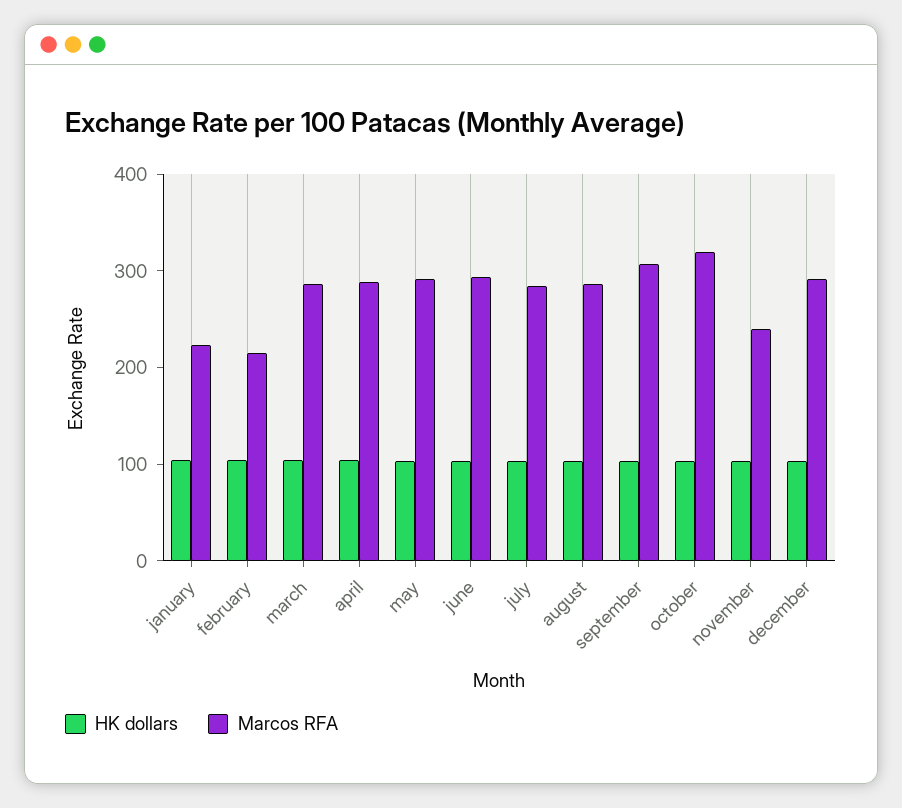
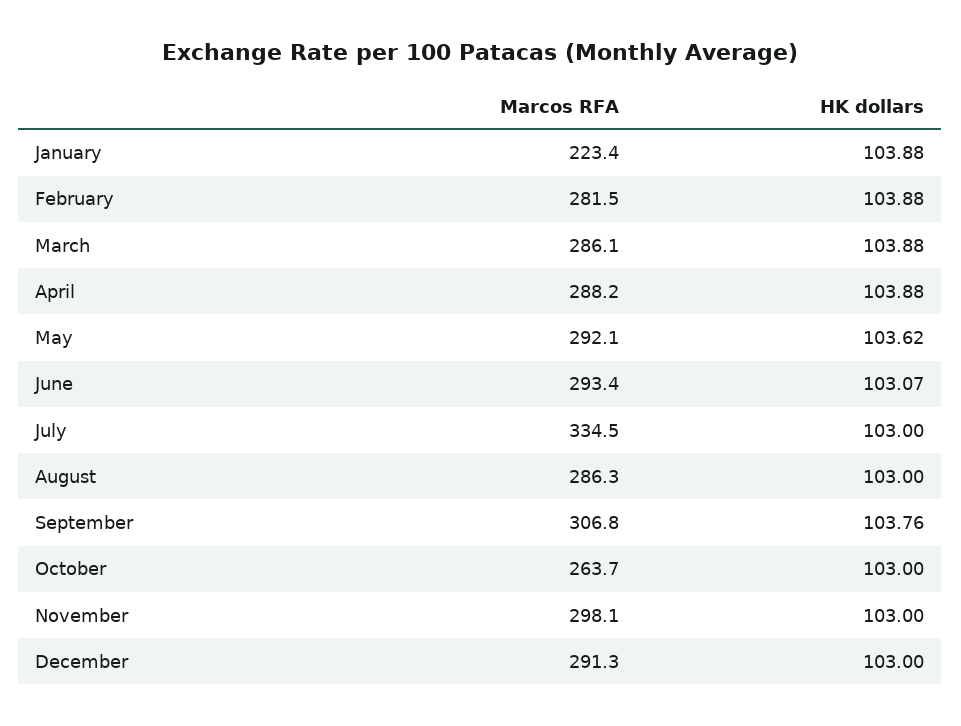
  {
    "HK dollars": {
      "january": 103.88,
      "february": 103.88,
      "march": 103.88,
      "april": 103.88,
      "may": 103.62,
      "june": 103.07,
      "july": 103,
      "august": 103,
      "september": 103.76,
      "october": 103,
      "november": 103,
      "december": 103
    },
    "Marcos RFA": {
      "january": 223.4,
-     "february": 220,
+     "february": 281.5,
      "march": 286.1,
      "april": 288.2,
      "may": 292.1,
      "june": 293.4,
-     "july": 280,
+     "july": 334.5,
      "august": 286.3,
      "september": 306.8,
-     "october": 320,
+     "october": 263.7,
-     "november": 240,
+     "november": 298.1,
      "december": 291.3
    }
  }

